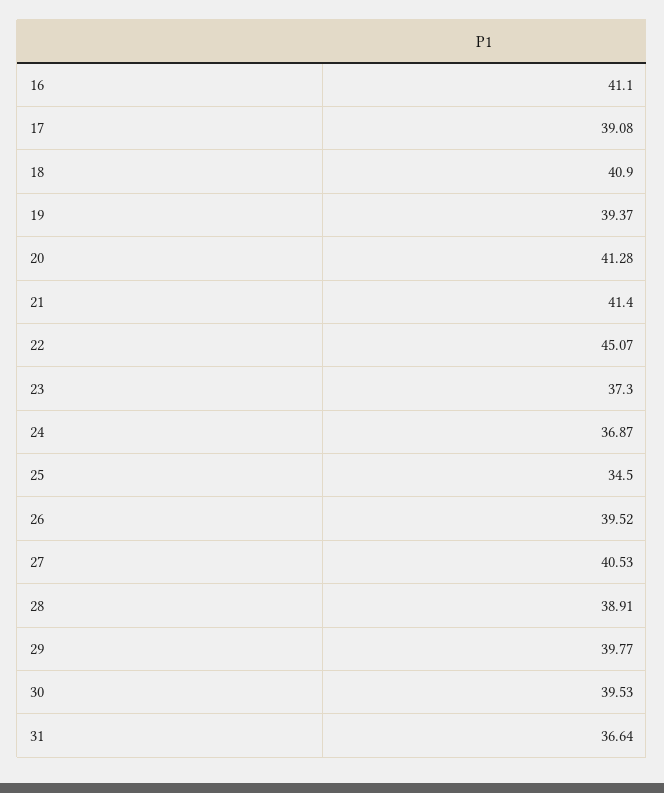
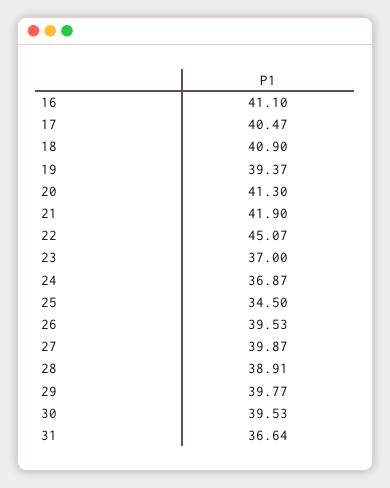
  {
    "16": 41.1,
-   "17": 39.08,
+   "17": 40.47,
    "18": 40.9,
    "19": 39.37,
-   "20": 41.28,
+   "20": 41.3,
-   "21": 41.4,
+   "21": 41.9,
    "22": 45.07,
-   "23": 37.3,
+   "23": 37,
    "24": 36.87,
    "25": 34.5,
-   "26": 39.52,
+   "26": 39.53,
-   "27": 40.53,
+   "27": 39.87,
    "28": 38.91,
    "29": 39.77,
    "30": 39.53,
    "31": 36.64
  }

